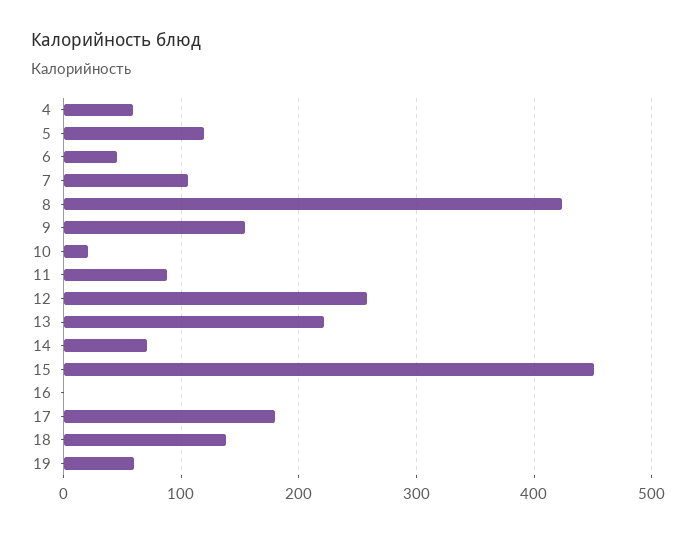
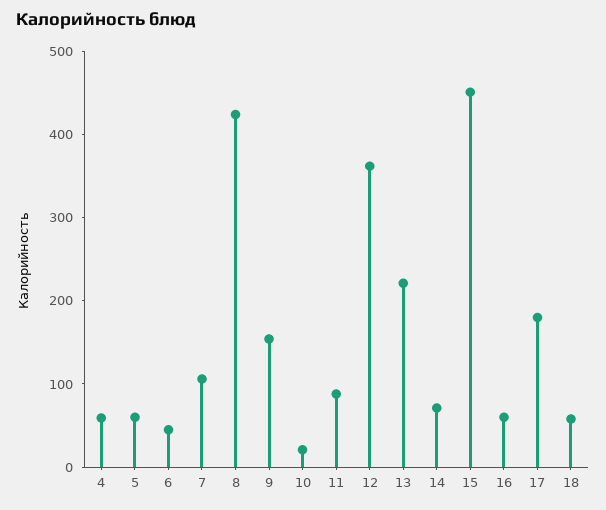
  {
    "4": 60,
-   "5": 120,
+   "5": 60,
    "6": 50,
    "7": 110,
    "8": 420,
    "9": 150,
    "10": 20,
    "11": 90,
-   "12": 260,
+   "12": 360,
    "13": 220,
    "14": 70,
    "15": 450,
-   "16": 0,
+   "16": 60,
    "17": 180,
-   "18": 140,
+   "18": 60
-   "19": 60
  }

